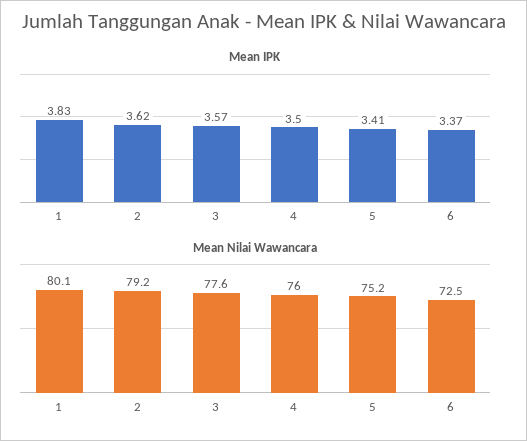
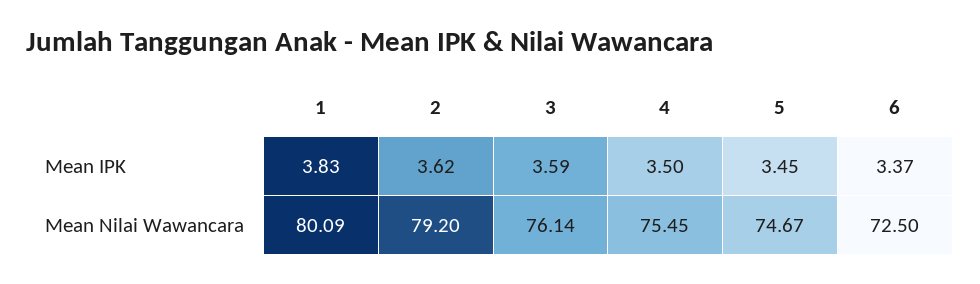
  {
    "Mean IPK": {
      "1": 3.83,
      "2": 3.62,
-     "3": 3.57,
+     "3": 3.59,
      "4": 3.5,
-     "5": 3.41,
+     "5": 3.45,
      "6": 3.37
    },
    "Mean Nilai Wawancara": {
      "1": 80.09,
      "2": 79.2,
-     "3": 77.6,
+     "3": 76.14,
-     "4": 76,
+     "4": 75.45,
-     "5": 75.2,
+     "5": 74.67,
      "6": 72.5
    }
  }

